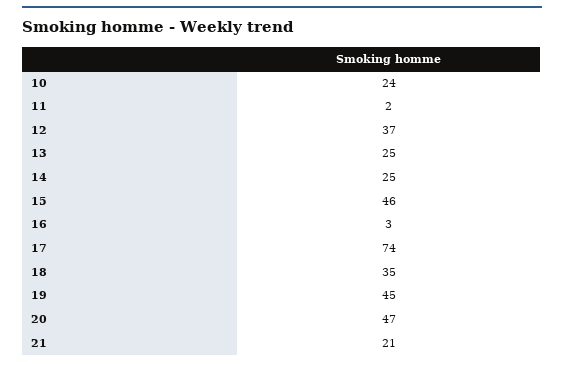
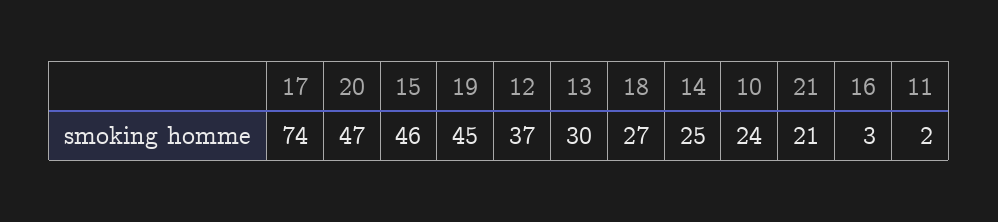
  {
    "10": 24,
    "11": 2,
    "12": 37,
-   "13": 25,
+   "13": 30,
    "14": 25,
    "15": 46,
    "16": 3,
    "17": 74,
-   "18": 35,
+   "18": 27,
    "19": 45,
    "20": 47,
    "21": 21
  }

